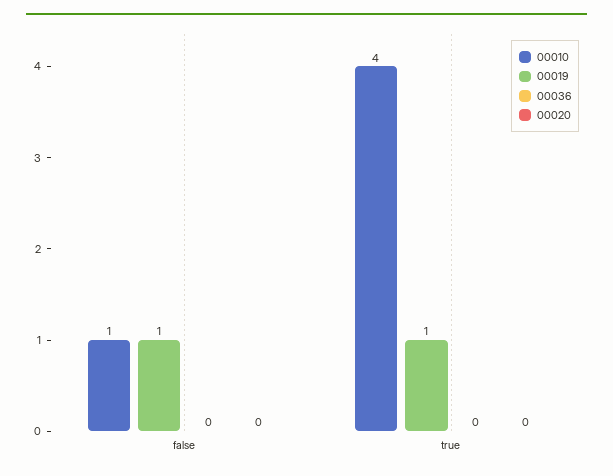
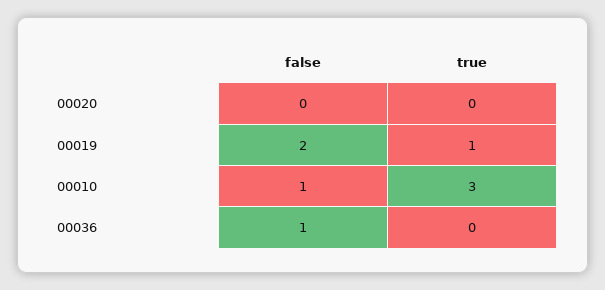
  {
    "00010": {
      "false": 1,
-     "true": 4
+     "true": 3
    },
    "00019": {
-     "false": 1,
+     "false": 2,
      "true": 1
    },
    "00036": {
-     "false": 0,
+     "false": 1,
      "true": 0
    },
    "00020": {
      "false": 0,
      "true": 0
    }
  }

